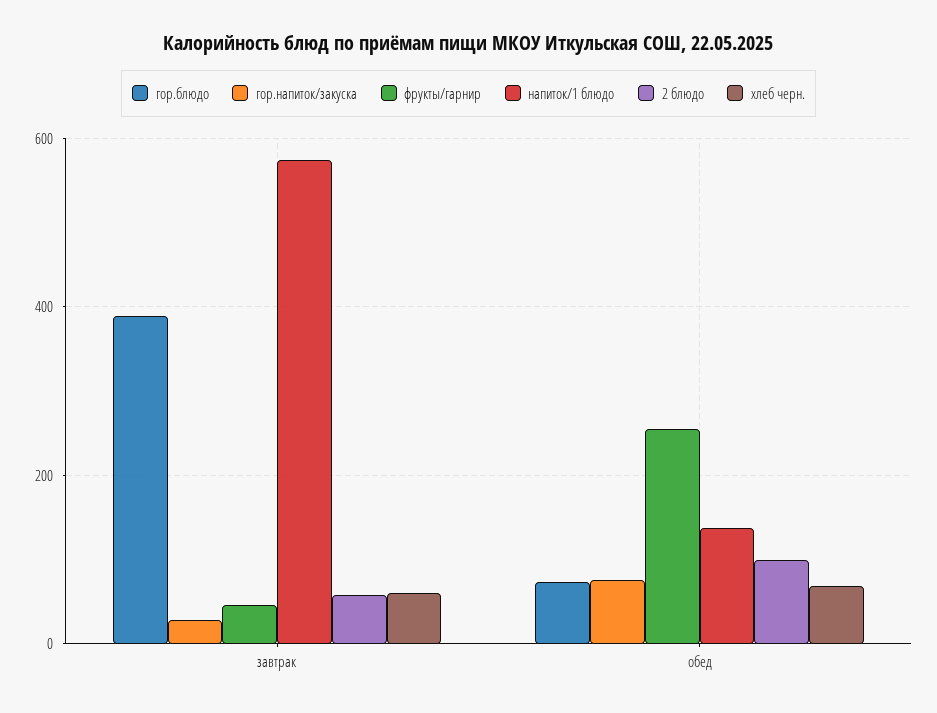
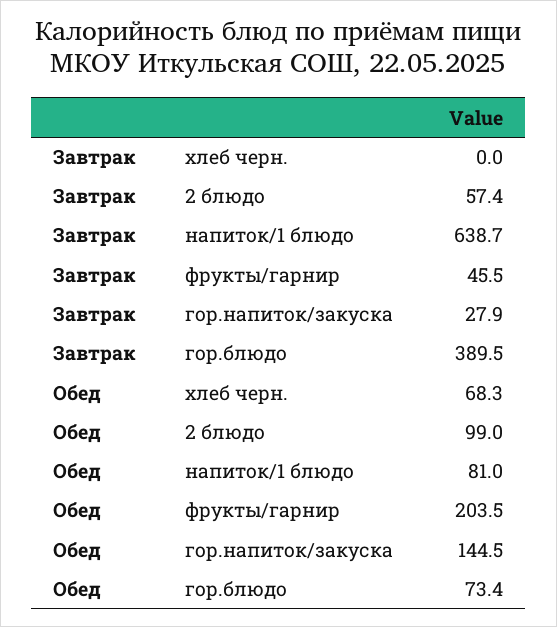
  {
    "гор.блюдо": {
      "завтрак": 389.5,
      "обед": 73.4
    },
    "гор.напиток/закуска": {
      "завтрак": 27.9,
-     "обед": 80
+     "обед": 144.5
    },
    "фрукты/гарнир": {
      "завтрак": 45.5,
-     "обед": 260
+     "обед": 203.5
    },
    "напиток/1 блюдо": {
-     "завтрак": 580,
+     "завтрак": 638.7,
-     "обед": 140
+     "обед": 81
    },
    "2 блюдо": {
      "завтрак": 57.4,
      "обед": 99
    },
    "хлеб черн.": {
-     "завтрак": 60,
+     "завтрак": 0,
      "обед": 68.3
    }
  }

